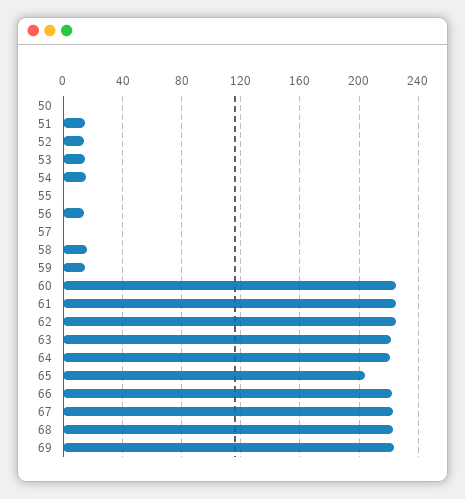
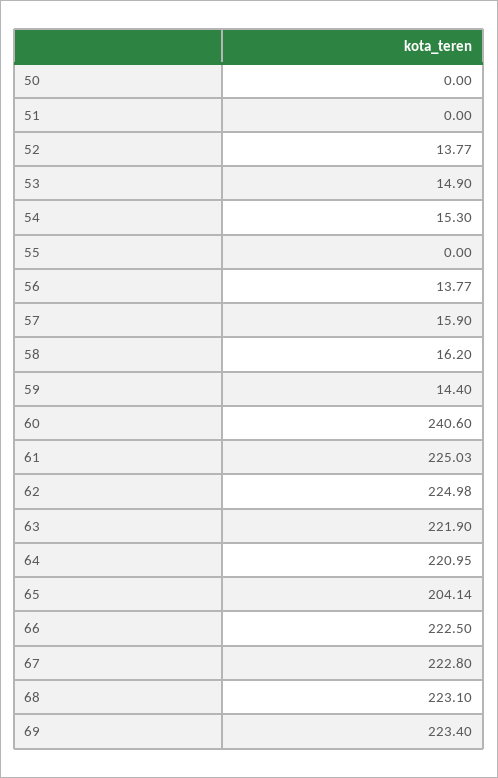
  {
    "50": 0,
-   "51": 15,
+   "51": 0,
    "52": 13.77,
    "53": 14.9,
    "54": 15.3,
    "55": 0,
    "56": 13.77,
-   "57": 0,
+   "57": 15.9,
    "58": 16.2,
    "59": 14.4,
-   "60": 225,
+   "60": 240.6,
    "61": 225.03,
    "62": 224.98,
    "63": 221.9,
    "64": 220.95,
    "65": 204.14,
    "66": 222.5,
    "67": 222.8,
    "68": 223.1,
    "69": 223.4
  }

